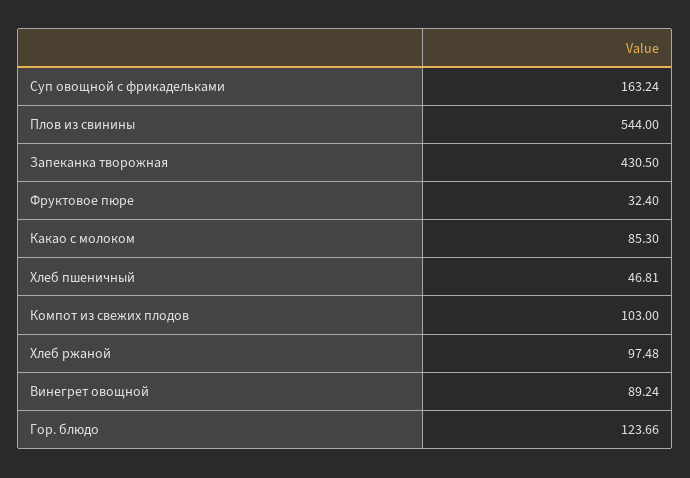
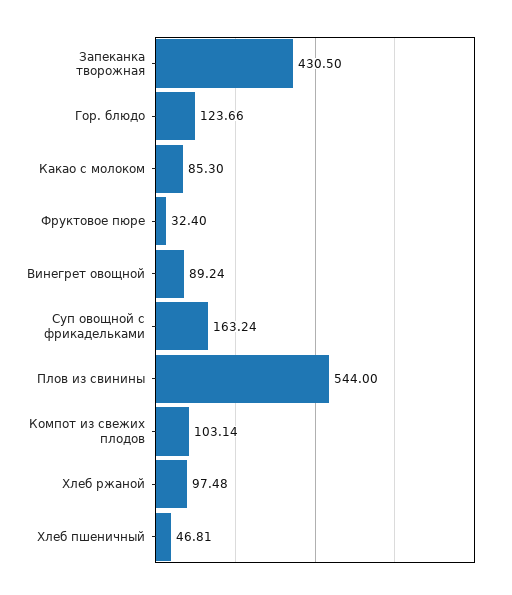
  {
    "Суп овощной с фрикадельками": 163.24,
    "Плов из свинины": 544,
    "Запеканка творожная": 430.5,
    "Фруктовое пюре": 32.4,
    "Какао с молоком": 85.3,
    "Хлеб пшеничный": 46.81,
-   "Компот из свежих плодов": 103,
+   "Компот из свежих плодов": 103.14,
    "Хлеб ржаной": 97.48,
    "Винегрет овощной": 89.24,
    "Гор. блюдо": 123.66
  }

